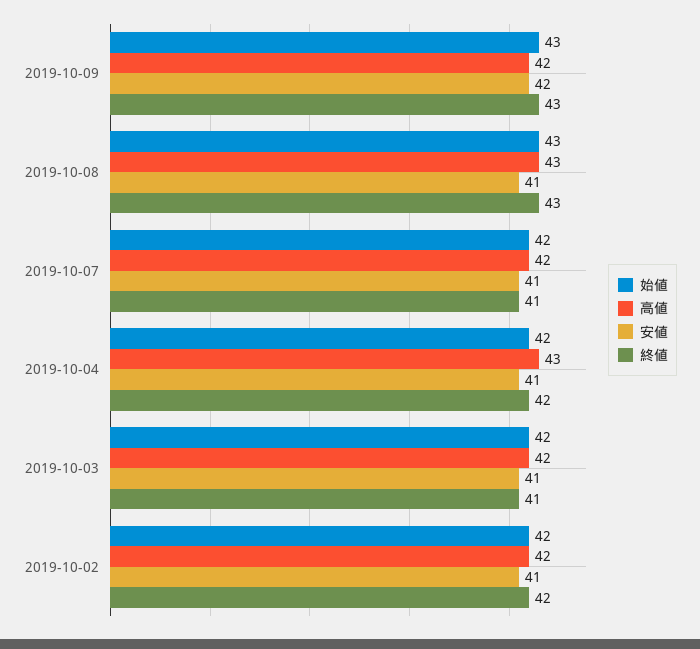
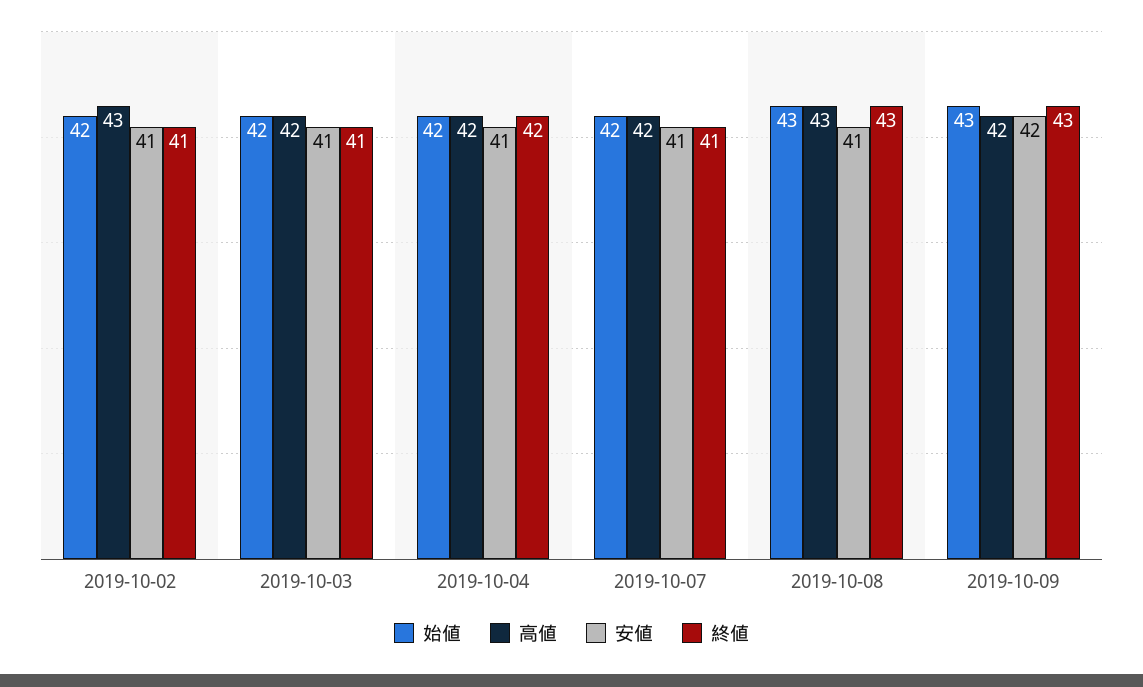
  {
    "始値": {
      "2019-10-09": 43,
      "2019-10-08": 43,
      "2019-10-07": 42,
      "2019-10-04": 42,
      "2019-10-03": 42,
      "2019-10-02": 42
    },
    "高値": {
      "2019-10-09": 42,
      "2019-10-08": 43,
      "2019-10-07": 42,
-     "2019-10-04": 43,
+     "2019-10-04": 42,
      "2019-10-03": 42,
-     "2019-10-02": 42
+     "2019-10-02": 43
    },
    "安値": {
      "2019-10-09": 42,
      "2019-10-08": 41,
      "2019-10-07": 41,
      "2019-10-04": 41,
      "2019-10-03": 41,
      "2019-10-02": 41
    },
    "終値": {
      "2019-10-09": 43,
      "2019-10-08": 43,
      "2019-10-07": 41,
      "2019-10-04": 42,
      "2019-10-03": 41,
-     "2019-10-02": 42
+     "2019-10-02": 41
    }
  }

